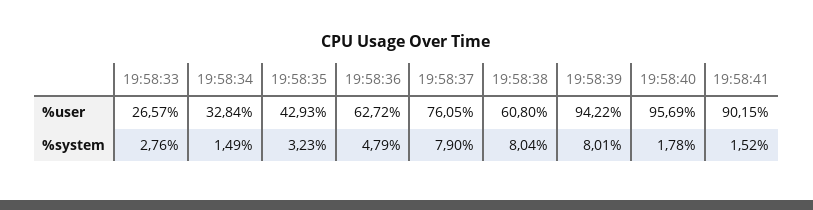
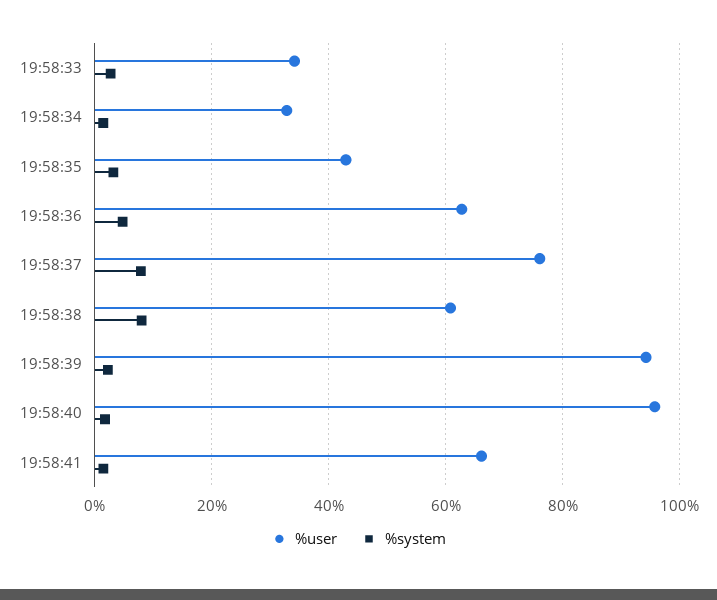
  {
    "%user": {
-     "19:58:33": 26.57,
+     "19:58:33": 34,
      "19:58:34": 32.84,
      "19:58:35": 42.93,
      "19:58:36": 62.72,
      "19:58:37": 76.05,
      "19:58:38": 60.8,
      "19:58:39": 94.22,
      "19:58:40": 95.69,
-     "19:58:41": 90.15
+     "19:58:41": 66
    },
    "%system": {
      "19:58:33": 2.76,
      "19:58:34": 1.49,
      "19:58:35": 3.23,
      "19:58:36": 4.79,
      "19:58:37": 7.9,
      "19:58:38": 8.04,
-     "19:58:39": 8.01,
+     "19:58:39": 2,
      "19:58:40": 1.78,
      "19:58:41": 1.52
    }
  }

